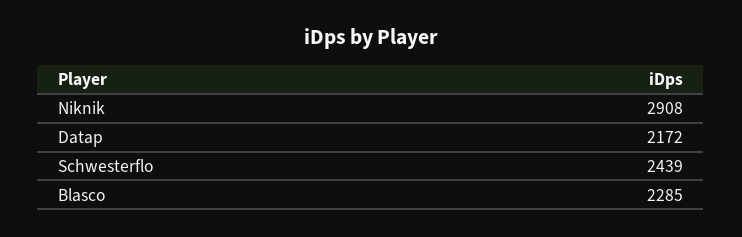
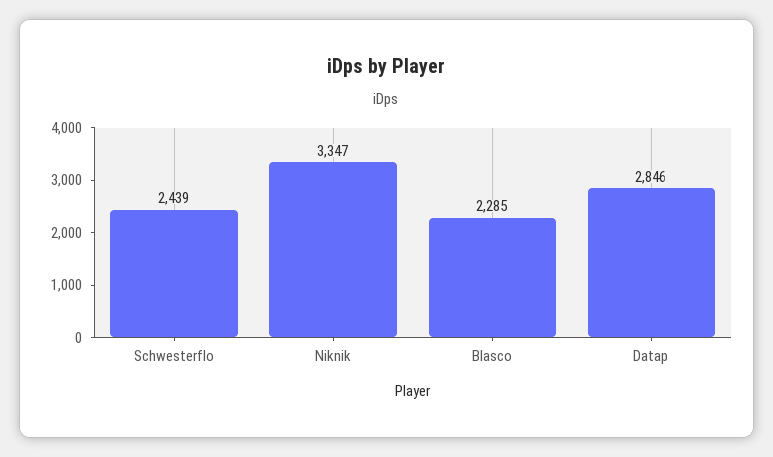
  {
-   "Niknik": 2908,
+   "Niknik": 3347,
-   "Datap": 2172,
+   "Datap": 2846,
    "Schwesterflo": 2439,
    "Blasco": 2285
  }

